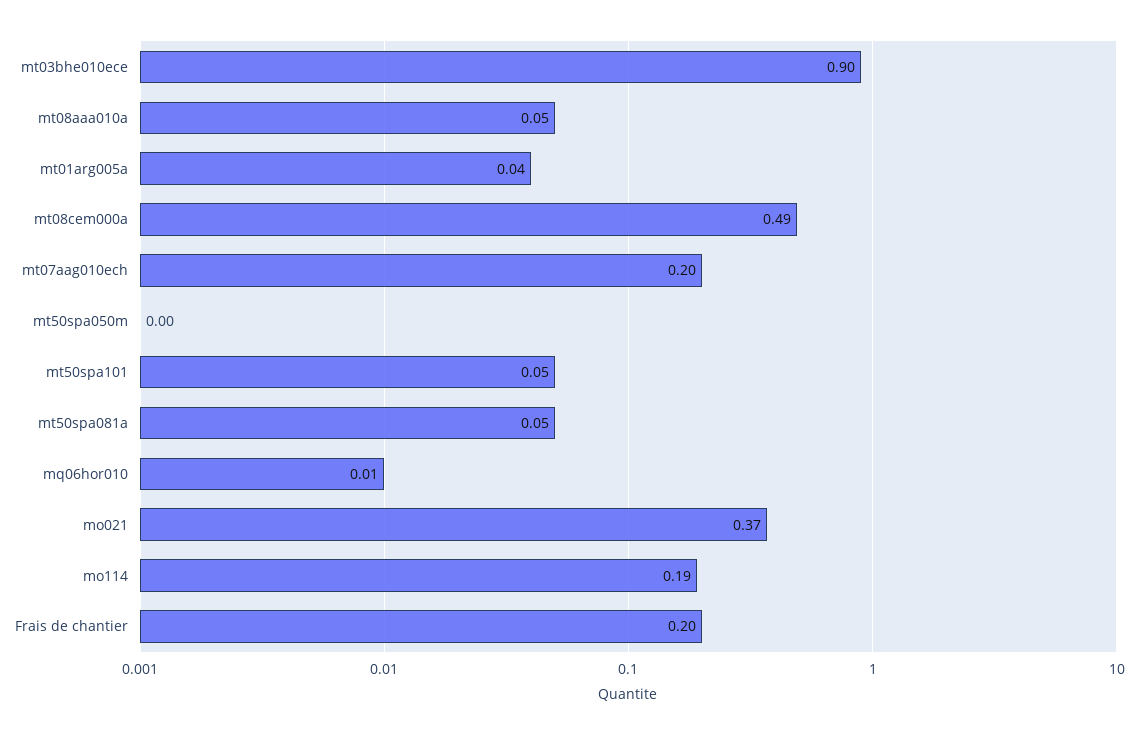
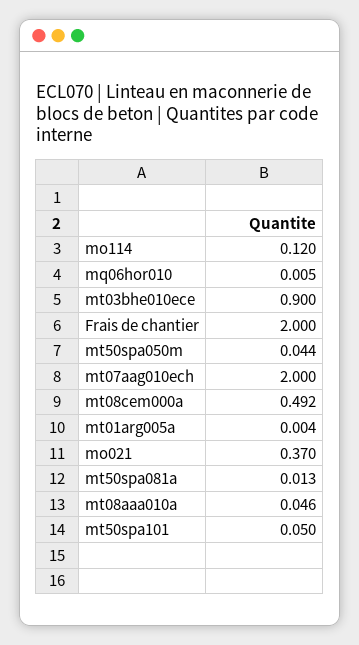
  {
    "mt03bhe010ece": 0.9,
    "mt08aaa010a": 0.046,
-   "mt01arg005a": 0.04,
+   "mt01arg005a": 0.004,
    "mt08cem000a": 0.492,
-   "mt07aag010ech": 0.2,
+   "mt07aag010ech": 2,
-   "mt50spa050m": 0,
+   "mt50spa050m": 0.044,
    "mt50spa101": 0.05,
-   "mt50spa081a": 0.05,
+   "mt50spa081a": 0.013,
    "mq06hor010": 0.005,
    "mo021": 0.37,
-   "mo114": 0.19,
+   "mo114": 0.12,
-   "Frais de chantier": 0.2
+   "Frais de chantier": 2
  }

